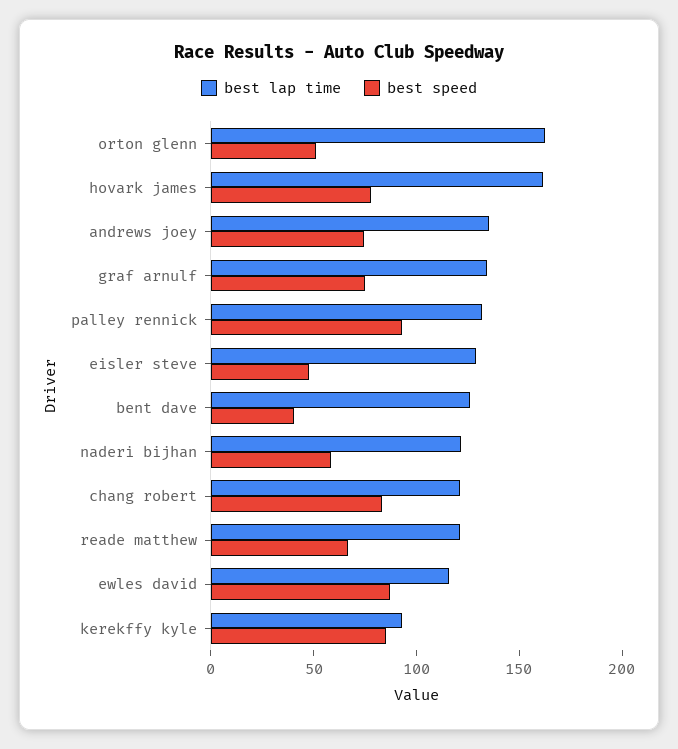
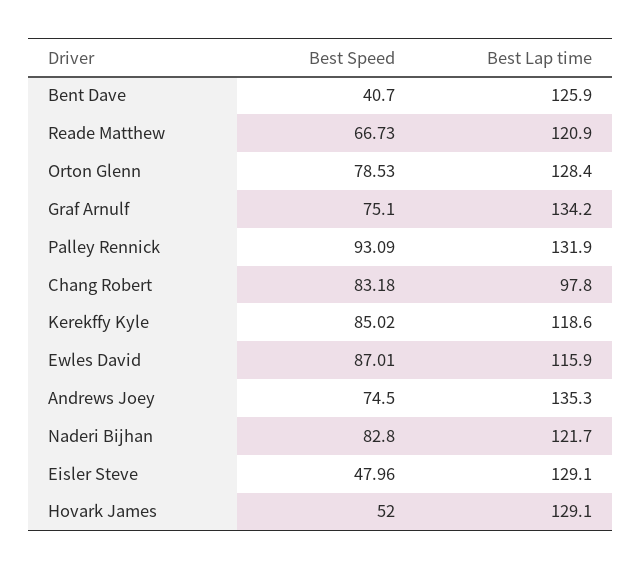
  {
    "best lap time": {
-     "orton glenn": 160,
+     "orton glenn": 128.4,
-     "hovark james": 160,
+     "hovark james": 129.1,
      "andrews joey": 135.3,
      "graf arnulf": 134.2,
      "palley rennick": 131.9,
      "eisler steve": 129.1,
      "bent dave": 125.9,
      "naderi bijhan": 121.7,
-     "chang robert": 120,
+     "chang robert": 97.8,
      "reade matthew": 120.9,
      "ewles david": 115.9,
-     "kerekffy kyle": 90
+     "kerekffy kyle": 118.6
    },
    "best speed": {
-     "orton glenn": 50,
+     "orton glenn": 78.53,
-     "hovark james": 80,
+     "hovark james": 52,
      "andrews joey": 74.5,
      "graf arnulf": 75.1,
      "palley rennick": 93.09,
      "eisler steve": 47.96,
      "bent dave": 40.7,
-     "naderi bijhan": 60,
+     "naderi bijhan": 82.8,
      "chang robert": 83.18,
      "reade matthew": 66.73,
      "ewles david": 87.01,
      "kerekffy kyle": 85.02
    }
  }

